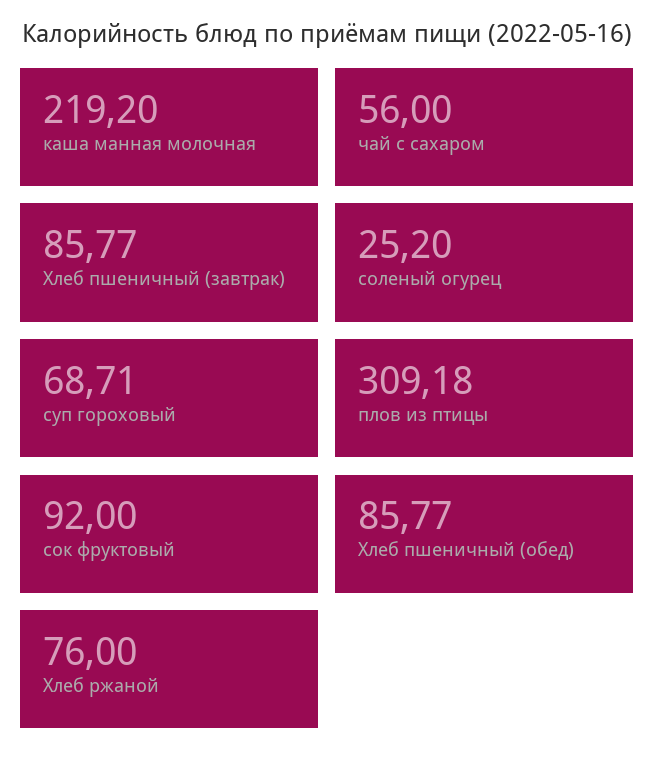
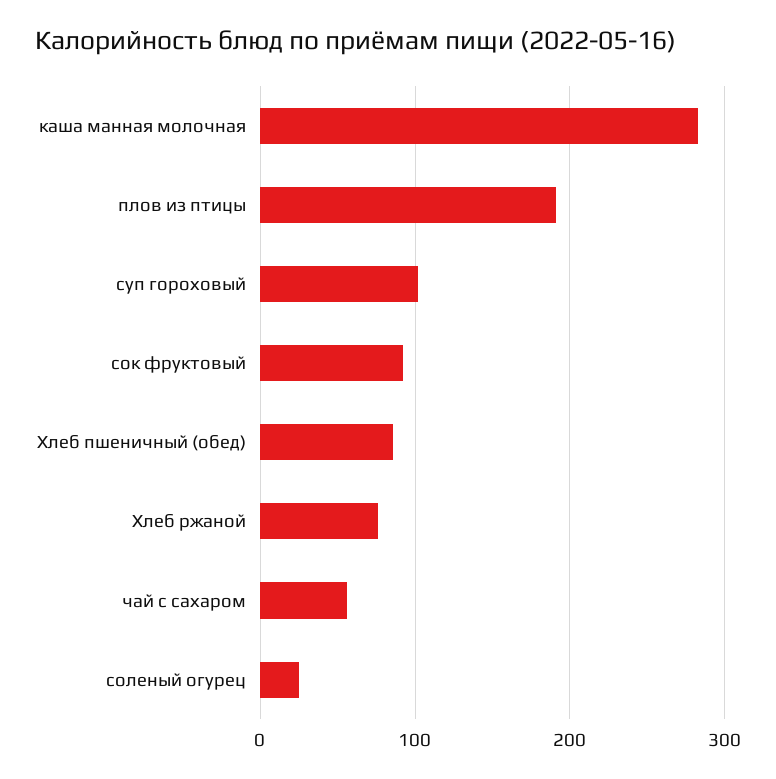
  {
-   "каша манная молочная": 219.2,
+   "каша манная молочная": 280,
    "чай с сахаром": 56,
-   "Хлеб пшеничный (завтрак)": 85.77,
    "соленый огурец": 25.2,
-   "суп гороховый": 68.71,
+   "суп гороховый": 100,
-   "плов из птицы": 309.18,
+   "плов из птицы": 190,
    "сок фруктовый": 92,
    "Хлеб пшеничный (обед)": 85.77,
    "Хлеб ржаной": 76
  }

